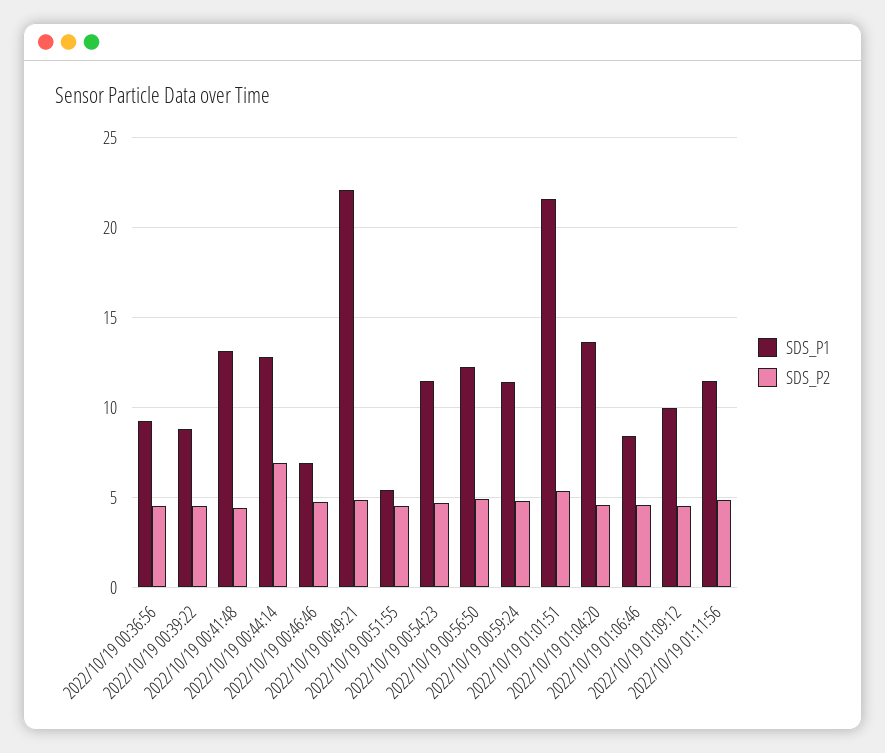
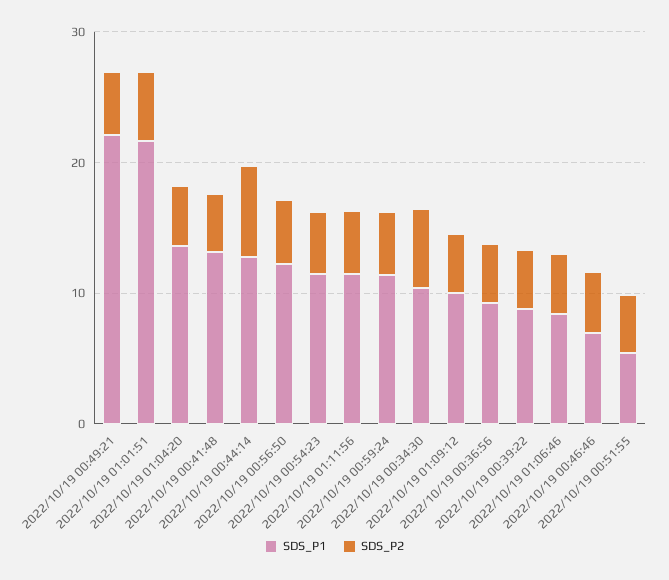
  {
    "SDS_P1": {
      "2022/10/19 00:36:56": 9.5,
      "2022/10/19 00:39:22": 9,
      "2022/10/19 00:41:48": 13,
      "2022/10/19 00:44:14": 13,
      "2022/10/19 00:46:46": 7,
      "2022/10/19 00:49:21": 22,
      "2022/10/19 00:51:55": 5.5,
      "2022/10/19 00:54:23": 11.5,
      "2022/10/19 00:56:50": 12,
      "2022/10/19 00:59:24": 11.5,
      "2022/10/19 01:01:51": 21.5,
      "2022/10/19 01:04:20": 13.5,
      "2022/10/19 01:06:46": 8.5,
      "2022/10/19 01:09:12": 10,
-     "2022/10/19 01:11:56": 11.5
+     "2022/10/19 01:11:56": 11.5,
+     "2022/10/19 00:34:30": 10
    },
    "SDS_P2": {
      "2022/10/19 00:36:56": 4.5,
      "2022/10/19 00:39:22": 4.5,
      "2022/10/19 00:41:48": 4.5,
      "2022/10/19 00:44:14": 7,
      "2022/10/19 00:46:46": 4.5,
      "2022/10/19 00:49:21": 5,
      "2022/10/19 00:51:55": 4.5,
      "2022/10/19 00:54:23": 4.5,
      "2022/10/19 00:56:50": 5,
      "2022/10/19 00:59:24": 5,
      "2022/10/19 01:01:51": 5.5,
      "2022/10/19 01:04:20": 4.5,
      "2022/10/19 01:06:46": 4.5,
      "2022/10/19 01:09:12": 4.5,
-     "2022/10/19 01:11:56": 5
+     "2022/10/19 01:11:56": 5,
+     "2022/10/19 00:34:30": 6
    }
  }

